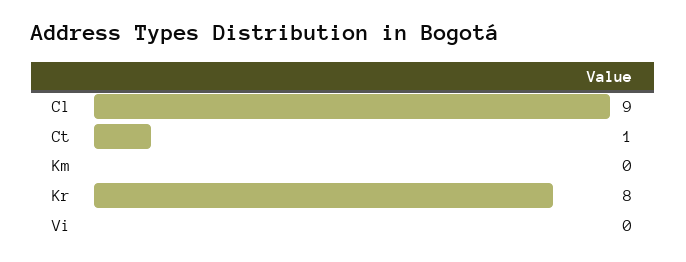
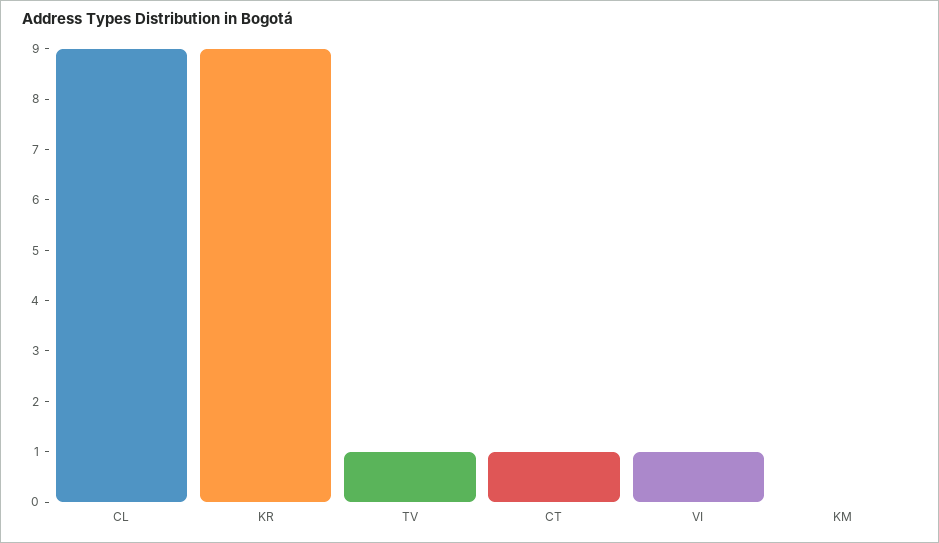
  {
    "Cl": 9,
    "Ct": 1,
    "Km": 0,
-   "Kr": 8,
+   "Kr": 9,
-   "Vi": 0
+   "Vi": 1,
+   "TV": 1
  }

